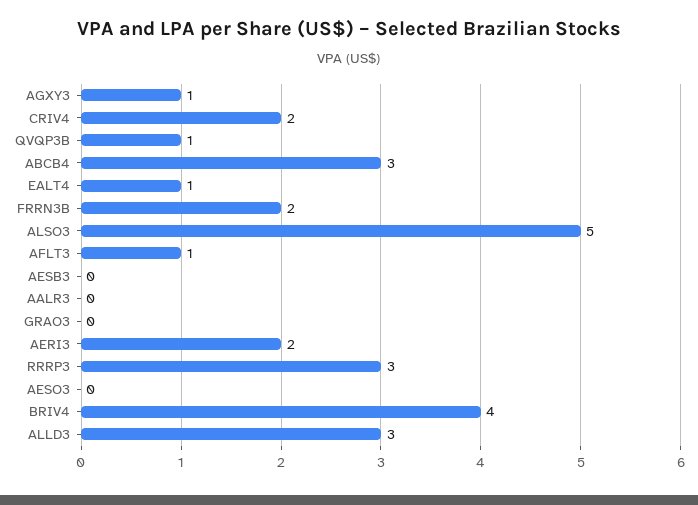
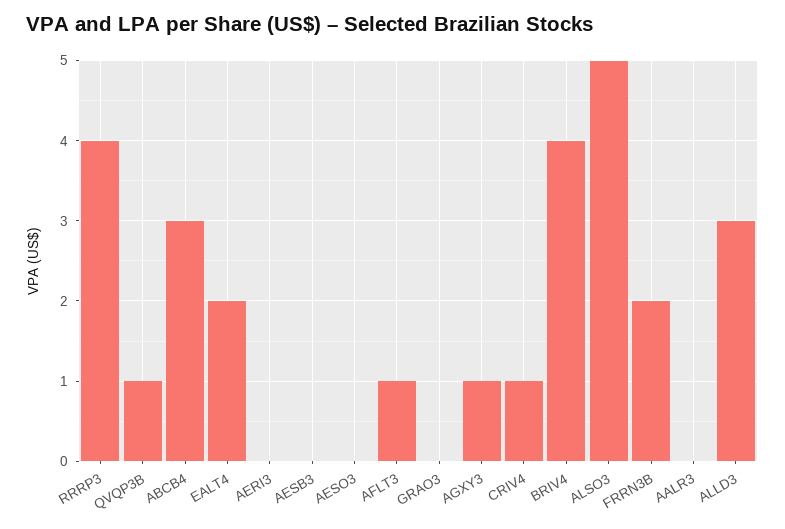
  {
    "AGXY3": 1,
-   "CRIV4": 2,
+   "CRIV4": 1,
    "QVQP3B": 1,
    "ABCB4": 3,
-   "EALT4": 1,
+   "EALT4": 2,
    "FRRN3B": 2,
    "ALSO3": 5,
    "AFLT3": 1,
    "AESB3": 0,
    "AALR3": 0,
    "GRAO3": 0,
-   "AERI3": 2,
+   "AERI3": 0,
-   "RRRP3": 3,
+   "RRRP3": 4,
    "AESO3": 0,
    "BRIV4": 4,
    "ALLD3": 3
  }

